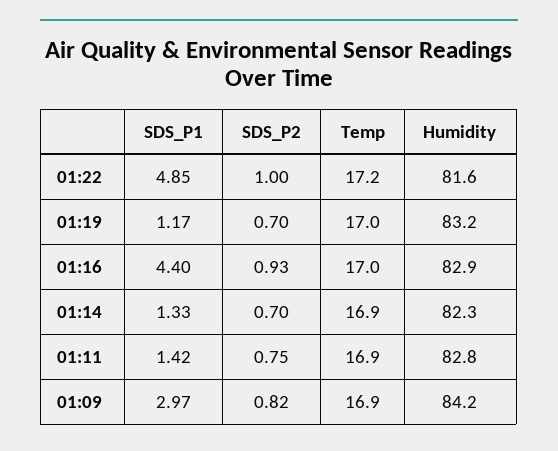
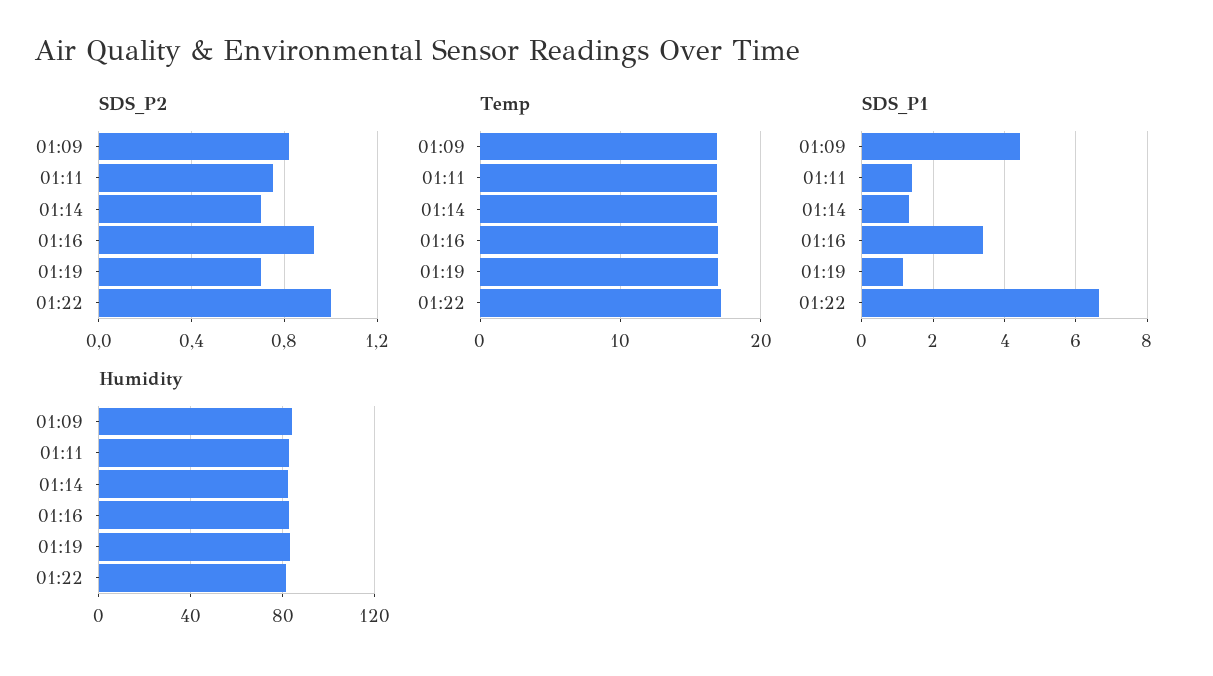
  {
    "SDS_P1": {
-     "01:22": 4.85,
+     "01:22": 6.6,
      "01:19": 1.17,
-     "01:16": 4.4,
+     "01:16": 3.4,
      "01:14": 1.33,
      "01:11": 1.42,
-     "01:09": 2.97
+     "01:09": 4.4
    },
    "SDS_P2": {
      "01:22": 1,
      "01:19": 0.7,
      "01:16": 0.93,
      "01:14": 0.7,
      "01:11": 0.75,
      "01:09": 0.82
    },
    "Temp": {
      "01:22": 17.2,
      "01:19": 17,
      "01:16": 17,
      "01:14": 16.9,
      "01:11": 16.9,
      "01:09": 16.9
    },
    "Humidity": {
      "01:22": 81.6,
      "01:19": 83.2,
      "01:16": 82.9,
      "01:14": 82.3,
      "01:11": 82.8,
      "01:09": 84.2
    }
  }

